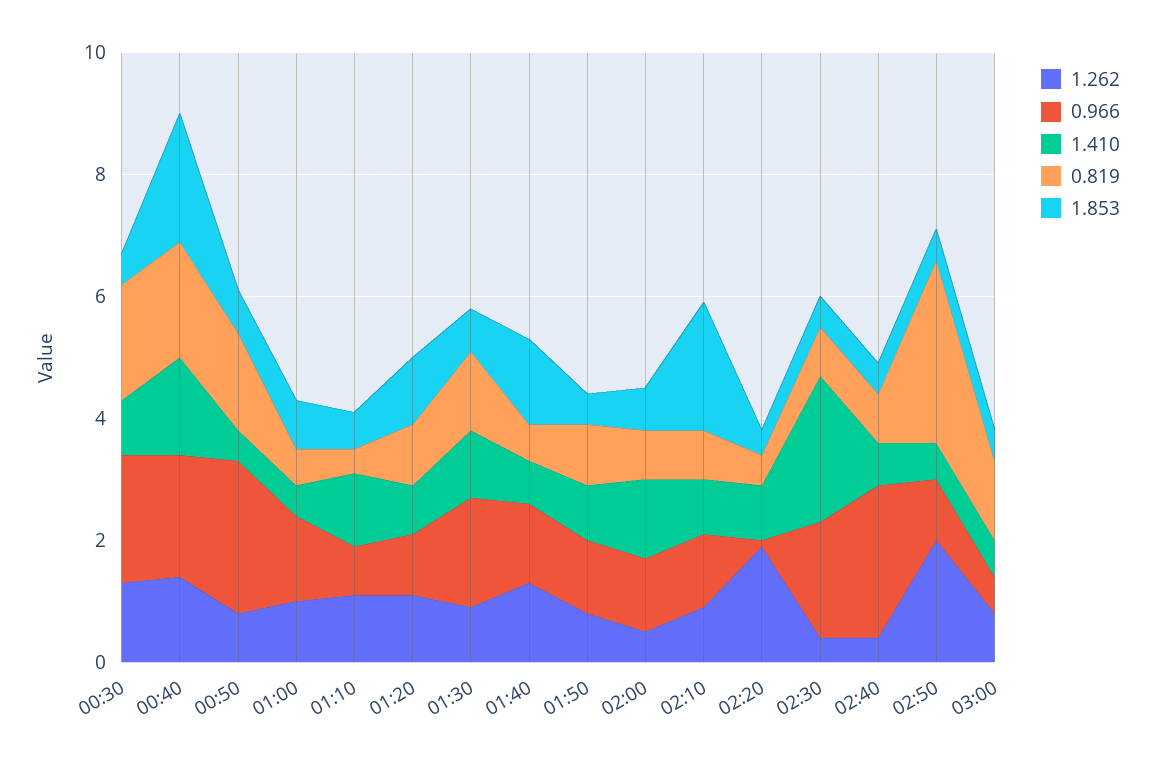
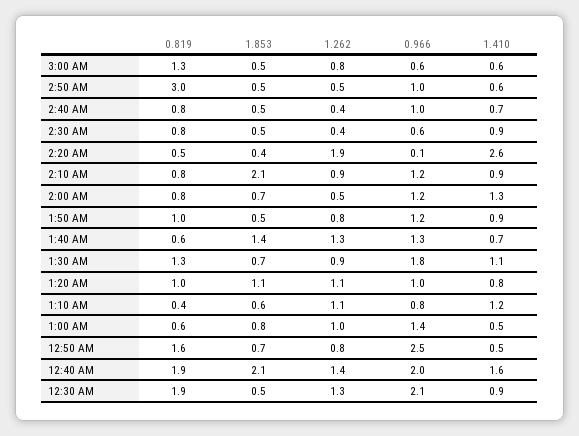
  {
    "1.262": {
      "00:30": 1.3,
      "00:40": 1.4,
      "00:50": 0.8,
      "01:00": 1,
      "01:10": 1.1,
      "01:20": 1.1,
      "01:30": 0.9,
      "01:40": 1.3,
      "01:50": 0.8,
      "02:00": 0.5,
      "02:10": 0.9,
      "02:20": 1.9,
      "02:30": 0.4,
      "02:40": 0.4,
-     "02:50": 2,
+     "02:50": 0.5,
      "03:00": 0.8
    },
    "0.966": {
      "00:30": 2.1,
      "00:40": 2,
      "00:50": 2.5,
      "01:00": 1.4,
      "01:10": 0.8,
      "01:20": 1,
      "01:30": 1.8,
      "01:40": 1.3,
      "01:50": 1.2,
      "02:00": 1.2,
      "02:10": 1.2,
      "02:20": 0.1,
-     "02:30": 2,
+     "02:30": 0.6,
-     "02:40": 2.5,
+     "02:40": 1,
      "02:50": 1,
      "03:00": 0.6
    },
    "1.410": {
      "00:30": 0.9,
      "00:40": 1.6,
      "00:50": 0.5,
      "01:00": 0.5,
      "01:10": 1.2,
      "01:20": 0.8,
      "01:30": 1.1,
      "01:40": 0.7,
      "01:50": 0.9,
      "02:00": 1.3,
      "02:10": 0.9,
-     "02:20": 1,
+     "02:20": 2.6,
-     "02:30": 2.5,
+     "02:30": 0.9,
      "02:40": 0.7,
      "02:50": 0.6,
      "03:00": 0.6
    },
    "0.819": {
      "00:30": 1.9,
      "00:40": 1.9,
      "00:50": 1.6,
      "01:00": 0.6,
      "01:10": 0.4,
      "01:20": 1,
      "01:30": 1.3,
      "01:40": 0.6,
      "01:50": 1,
      "02:00": 0.8,
      "02:10": 0.8,
      "02:20": 0.5,
      "02:30": 0.8,
      "02:40": 0.8,
      "02:50": 3,
      "03:00": 1.3
    },
    "1.853": {
      "00:30": 0.5,
      "00:40": 2.1,
      "00:50": 0.7,
      "01:00": 0.8,
      "01:10": 0.6,
      "01:20": 1.1,
      "01:30": 0.7,
      "01:40": 1.4,
      "01:50": 0.5,
      "02:00": 0.7,
      "02:10": 2.1,
      "02:20": 0.4,
      "02:30": 0.5,
      "02:40": 0.5,
      "02:50": 0.5,
      "03:00": 0.5
    }
  }

